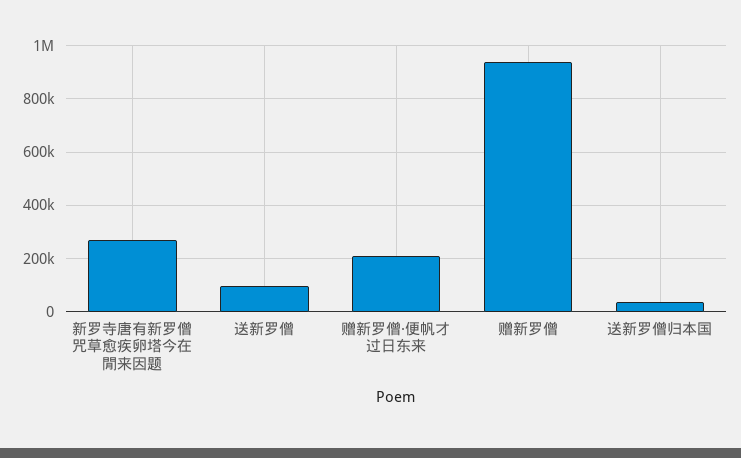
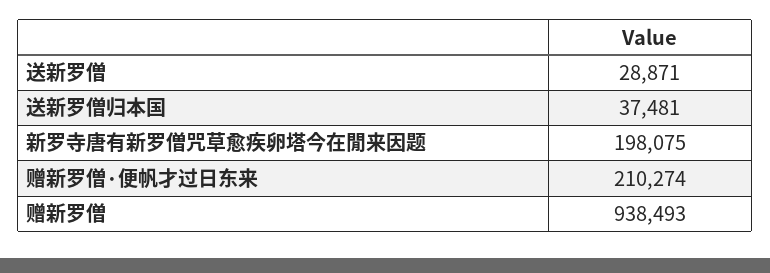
  {
-   "新罗寺唐有新罗僧咒草愈疾卵塔今在閒来因题": 275000,
+   "新罗寺唐有新罗僧咒草愈疾卵塔今在閒来因题": 198075,
-   "送新罗僧": 100000,
+   "送新罗僧": 28871,
    "赠新罗僧·便帆才过日东来": 210274,
    "赠新罗僧": 938493,
    "送新罗僧归本国": 37481
  }

